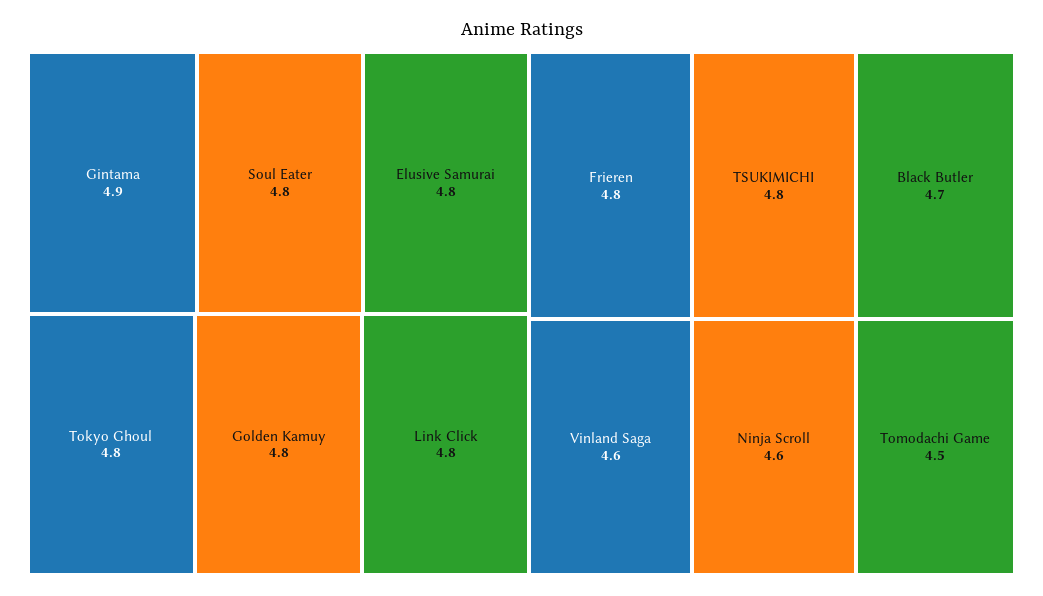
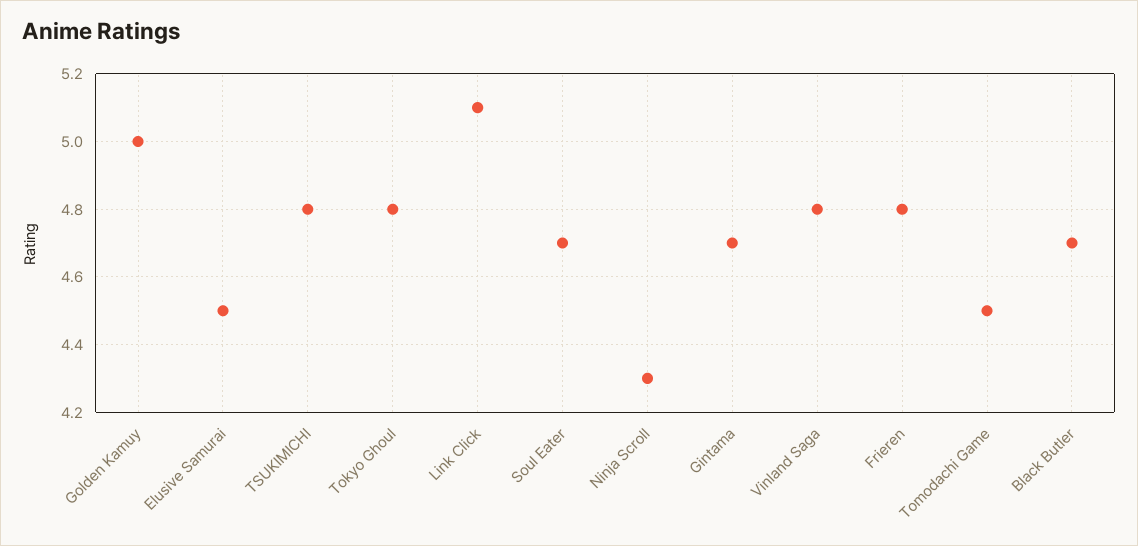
  {
-   "Gintama": 4.9,
+   "Gintama": 4.7,
-   "Soul Eater": 4.8,
+   "Soul Eater": 4.7,
-   "Elusive Samurai": 4.8,
+   "Elusive Samurai": 4.5,
    "Tokyo Ghoul": 4.8,
-   "Golden Kamuy": 4.8,
+   "Golden Kamuy": 5,
-   "Link Click": 4.8,
+   "Link Click": 5.1,
    "Frieren": 4.8,
    "TSUKIMICHI": 4.8,
    "Black Butler": 4.7,
-   "Vinland Saga": 4.6,
+   "Vinland Saga": 4.8,
-   "Ninja Scroll": 4.6,
+   "Ninja Scroll": 4.3,
    "Tomodachi Game": 4.5
  }

